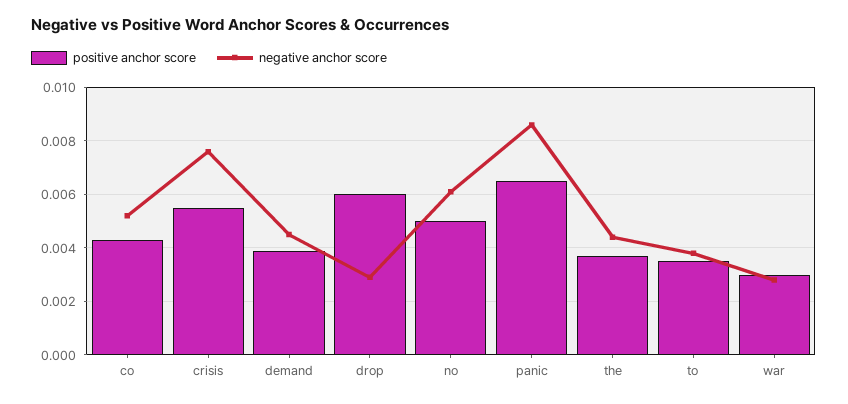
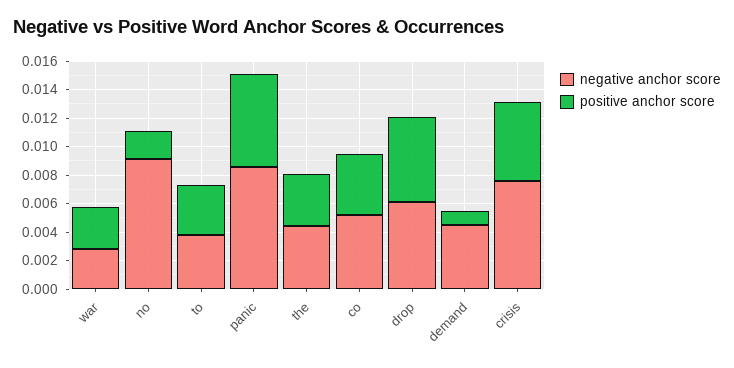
  {
    "positive anchor score": {
      "co": 0.0045,
      "crisis": 0.0055,
-     "demand": 0.004,
+     "demand": 0.001,
      "drop": 0.006,
-     "no": 0.005,
+     "no": 0.002,
      "panic": 0.0065,
      "the": 0.0035,
      "to": 0.0035,
      "war": 0.003
    },
    "negative anchor score": {
      "co": 0.005,
      "crisis": 0.0075,
      "demand": 0.0045,
-     "drop": 0.003,
+     "drop": 0.006,
-     "no": 0.006,
+     "no": 0.009,
      "panic": 0.0085,
      "the": 0.0045,
      "to": 0.004,
      "war": 0.003
    }
  }

